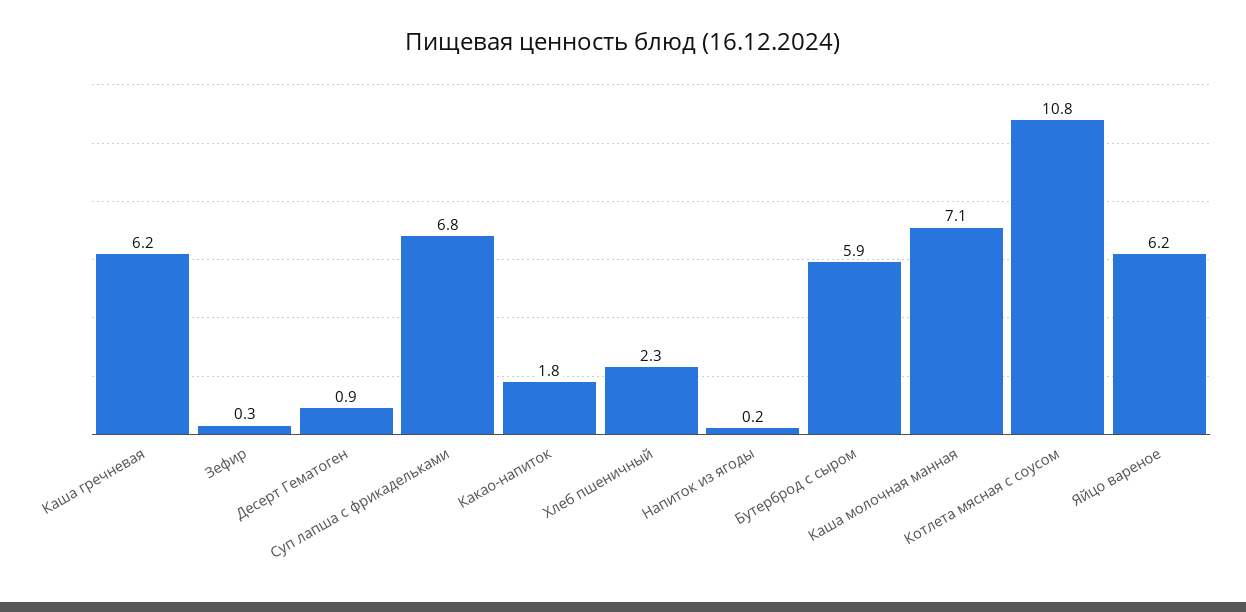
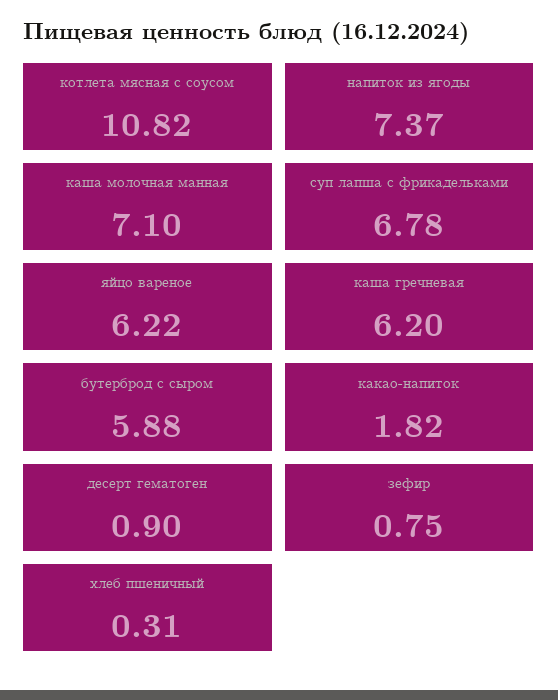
  {
    "Каша гречневая": 6.2,
-   "Зефир": 0.3,
+   "Зефир": 0.75,
    "Десерт Гематоген": 0.9,
    "Суп лапша с фрикадельками": 6.78,
    "Какао-напиток": 1.82,
-   "Хлеб пшеничный": 2.3,
+   "Хлеб пшеничный": 0.31,
-   "Напиток из ягоды": 0.2,
+   "Напиток из ягоды": 7.37,
    "Бутерброд с сыром": 5.88,
    "Каша молочная манная": 7.1,
    "Котлета мясная с соусом": 10.82,
    "Яйцо вареное": 6.22
  }

